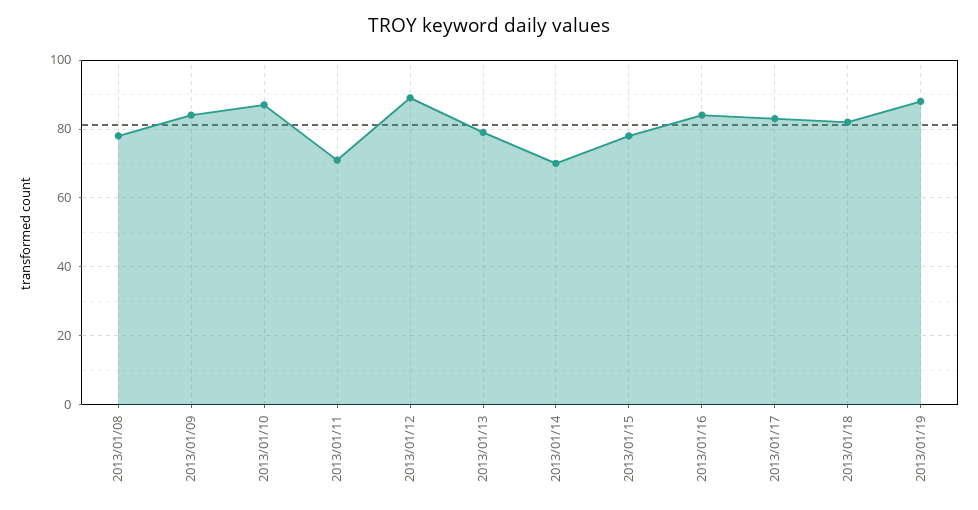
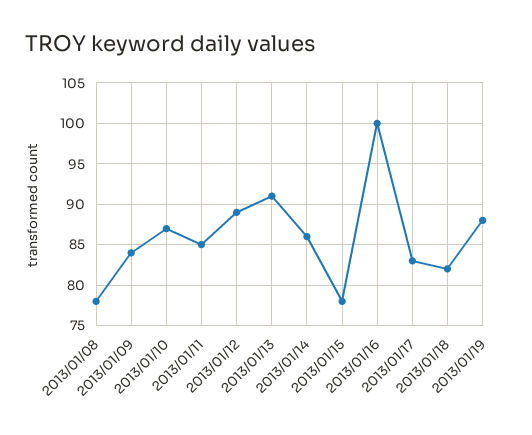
  {
    "2013/01/08": 78,
    "2013/01/09": 84,
    "2013/01/10": 87,
-   "2013/01/11": 70,
+   "2013/01/11": 85,
    "2013/01/12": 89,
-   "2013/01/13": 80,
+   "2013/01/13": 91,
-   "2013/01/14": 70,
+   "2013/01/14": 86,
    "2013/01/15": 78,
-   "2013/01/16": 85,
+   "2013/01/16": 100,
    "2013/01/17": 83,
    "2013/01/18": 82,
    "2013/01/19": 88
  }

